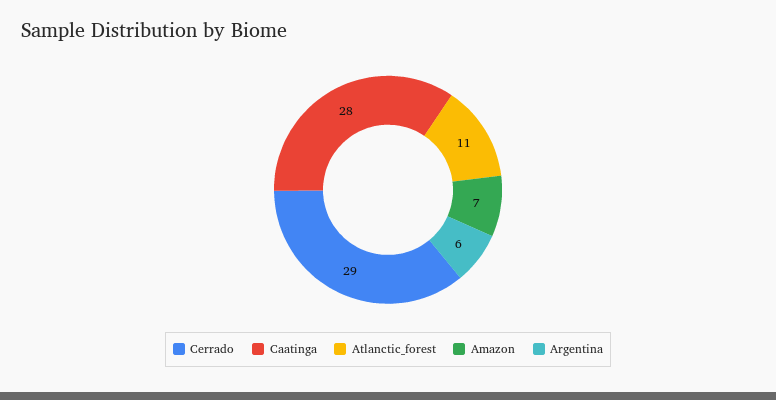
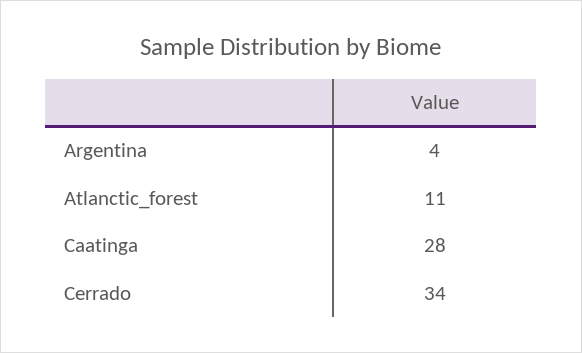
  {
-   "Cerrado": 29,
+   "Cerrado": 34,
    "Caatinga": 28,
    "Atlanctic_forest": 11,
-   "Amazon": 7,
-   "Argentina": 6
+   "Argentina": 4
  }

